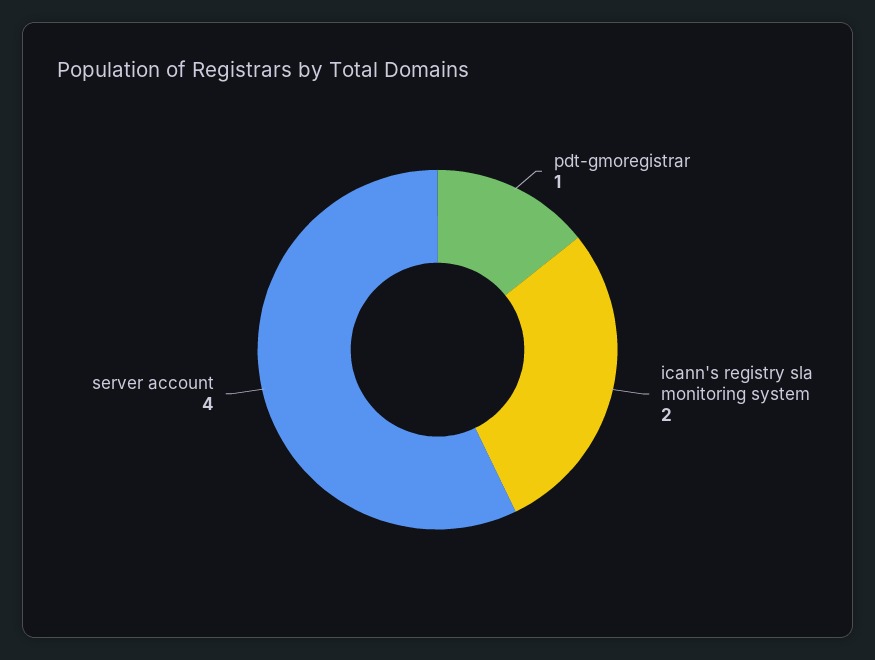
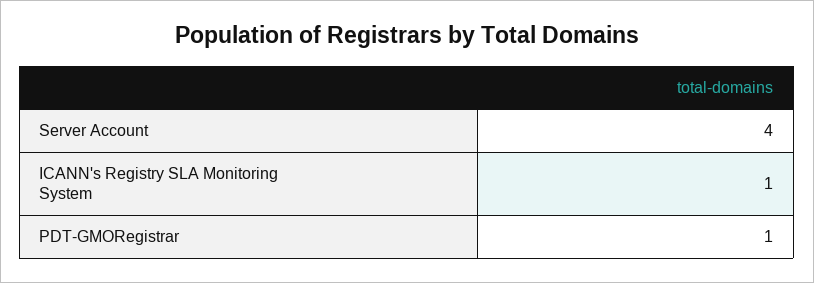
  {
    "pdt-gmoregistrar": 1,
-   "icann's registry sla monitoring system": 2,
+   "icann's registry sla monitoring system": 1,
    "server account": 4
  }

